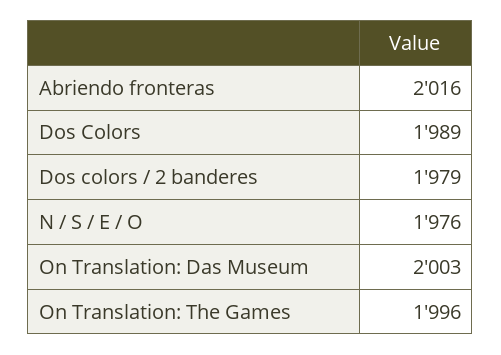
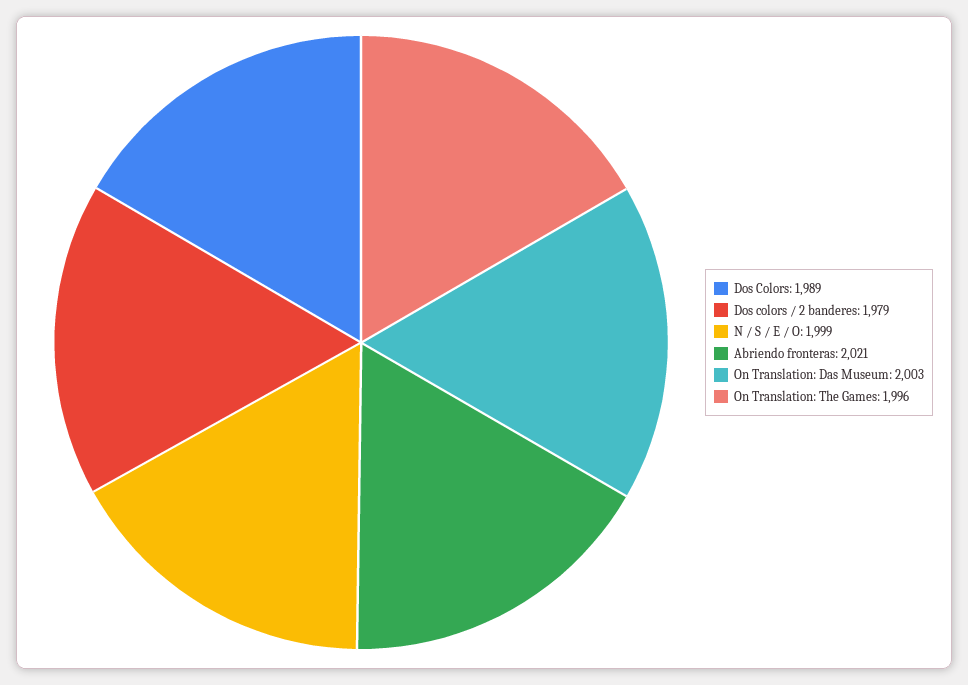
  {
-   "Abriendo fronteras": 2016,
+   "Abriendo fronteras": 2021,
    "Dos Colors": 1989,
    "Dos colors / 2 banderes": 1979,
-   "N / S / E / O": 1976,
+   "N / S / E / O": 1999,
    "On Translation: Das Museum": 2003,
    "On Translation: The Games": 1996
  }

